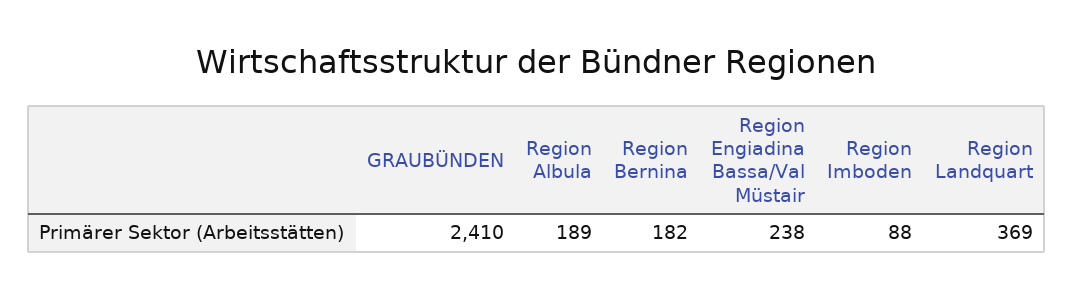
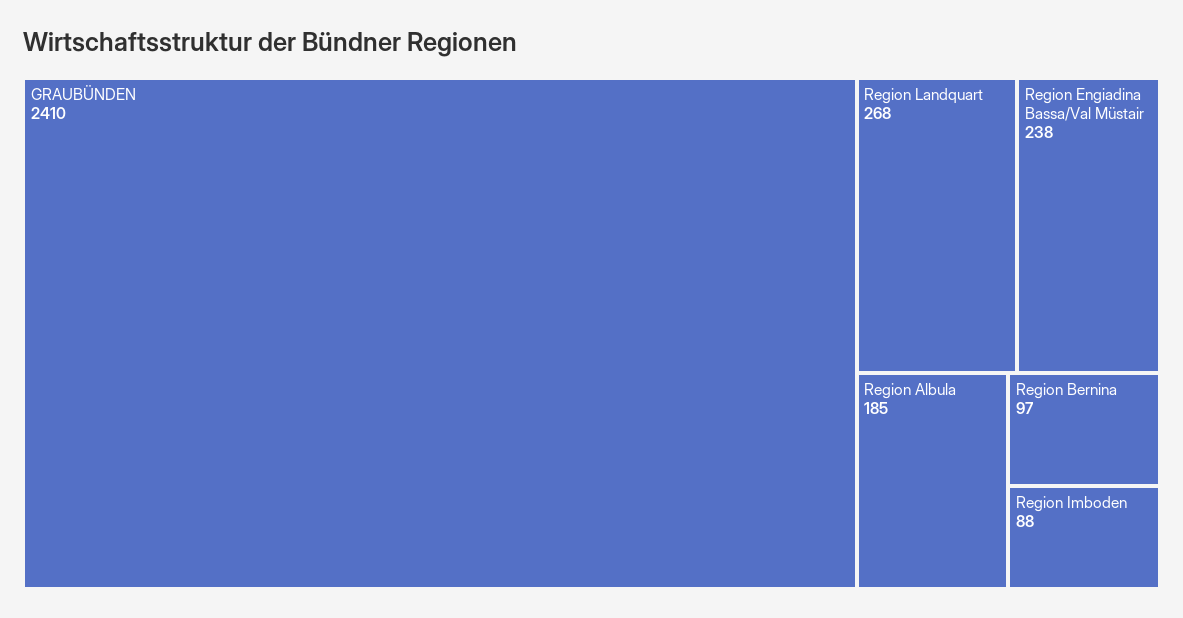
  {
    "GRAUBÜNDEN": 2410,
-   "Region Albula": 189,
+   "Region Albula": 185,
-   "Region Bernina": 182,
+   "Region Bernina": 97,
    "Region Engiadina Bassa/Val Müstair": 238,
    "Region Imboden": 88,
-   "Region Landquart": 369
+   "Region Landquart": 268
  }

